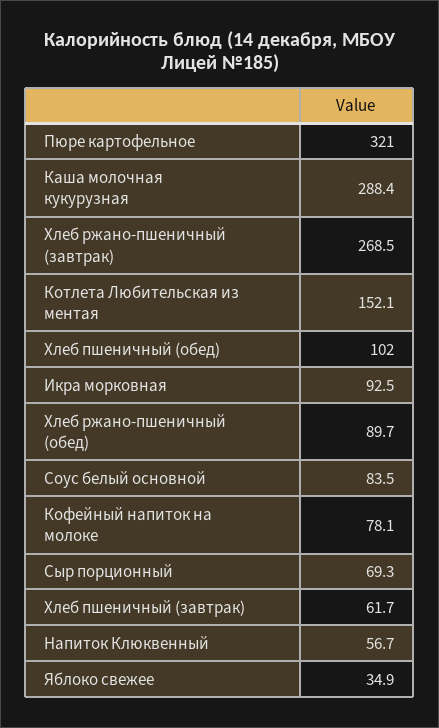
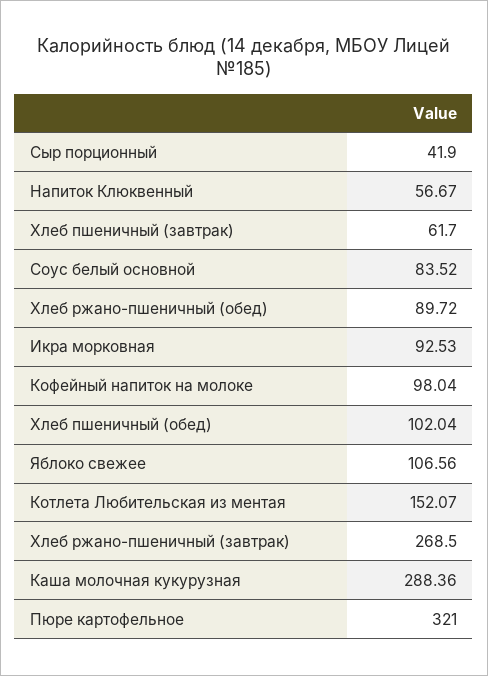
  {
    "Пюре картофельное": 321,
    "Каша молочная кукурузная": 288.36,
    "Хлеб ржано-пшеничный (завтрак)": 268.5,
    "Котлета Любительская из ментая": 152.07,
    "Хлеб пшеничный (обед)": 102.04,
    "Икра морковная": 92.53,
    "Хлеб ржано-пшеничный (обед)": 89.72,
    "Соус белый основной": 83.52,
-   "Кофейный напиток на молоке": 78.1,
+   "Кофейный напиток на молоке": 98.04,
-   "Сыр порционный": 69.3,
+   "Сыр порционный": 41.9,
    "Хлеб пшеничный (завтрак)": 61.7,
    "Напиток Клюквенный": 56.67,
-   "Яблоко свежее": 34.9
+   "Яблоко свежее": 106.56
  }

